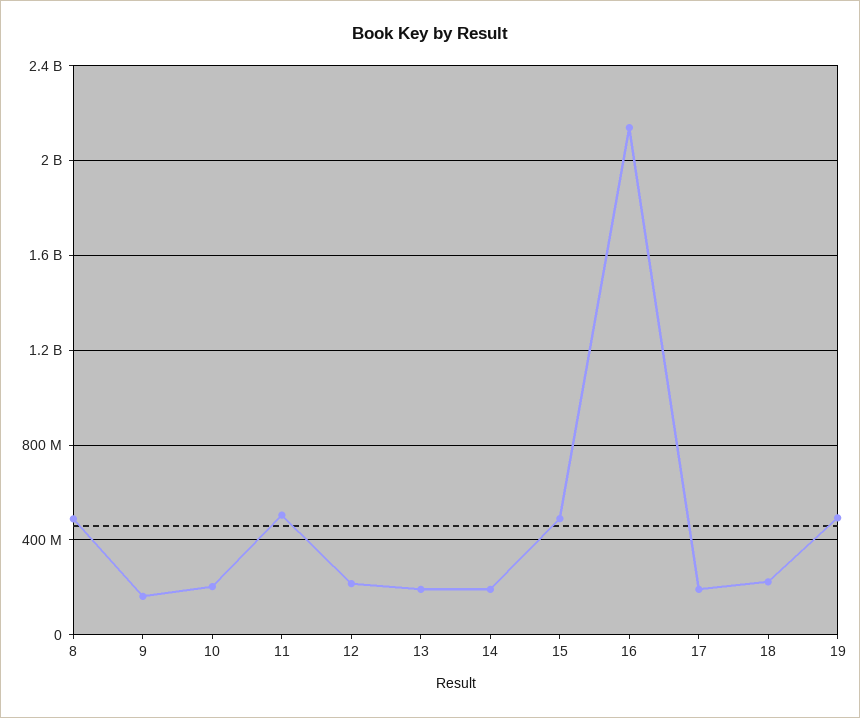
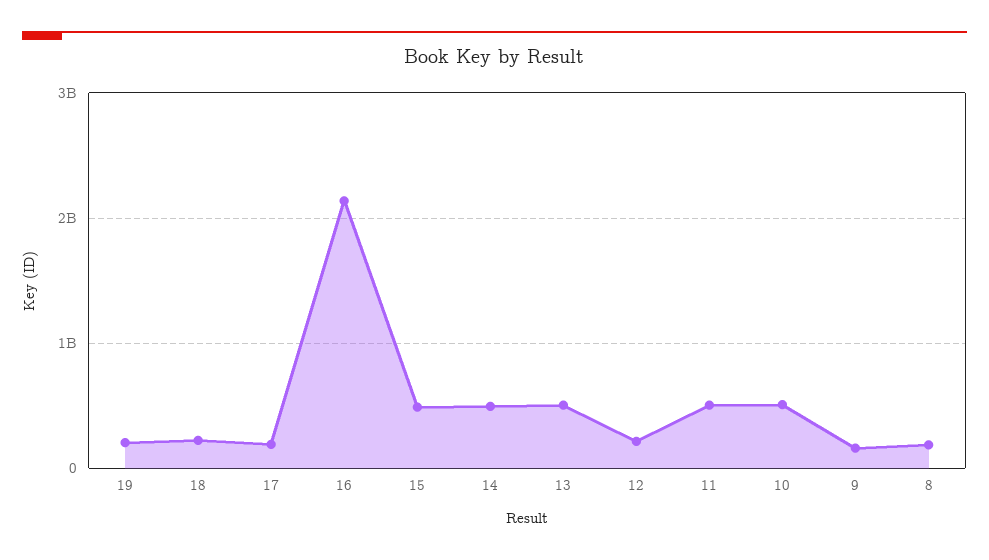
  {
-   "8": 500000000,
+   "8": 200000000,
    "9": 150000000,
-   "10": 200000000,
+   "10": 500000000,
    "11": 500000000,
    "12": 200000000,
-   "13": 200000000,
+   "13": 500000000,
-   "14": 200000000,
+   "14": 500000000,
    "15": 500000000,
    "16": 2150000000,
    "17": 200000000,
    "18": 200000000,
-   "19": 500000000
+   "19": 200000000
  }

